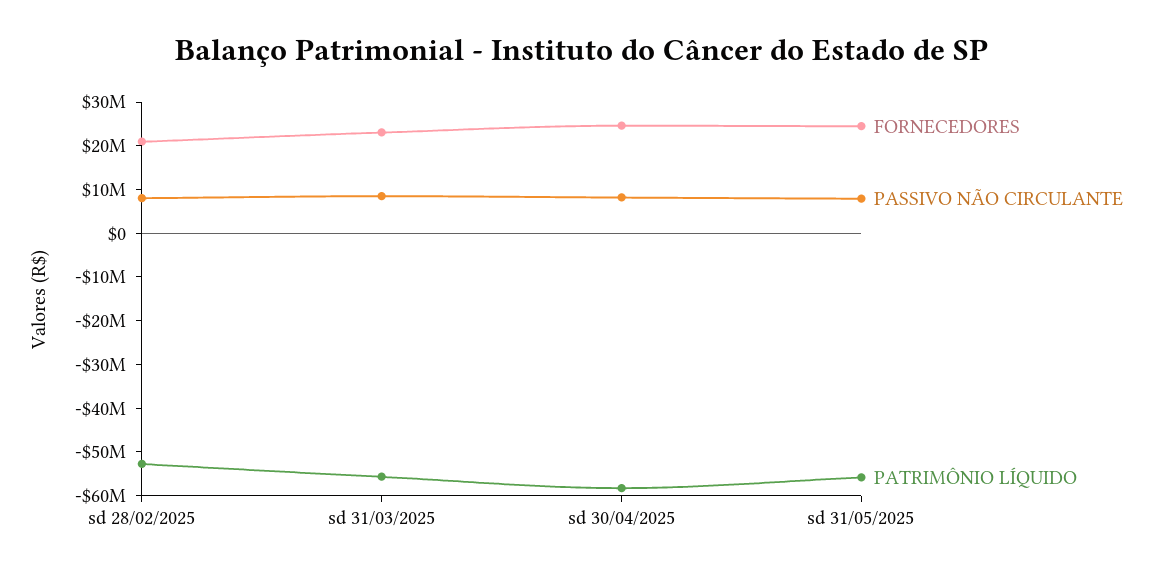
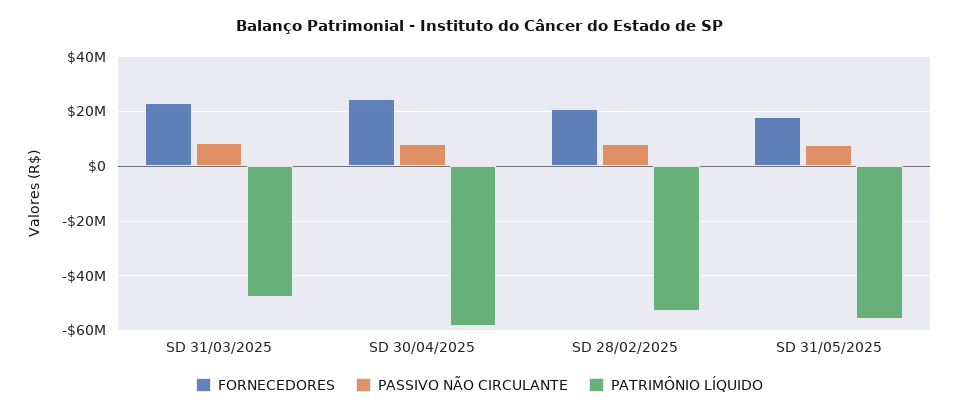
  {
    "FORNECEDORES": {
      "sd 28/02/2025": 20000000,
      "sd 31/03/2025": 24000000,
      "sd 30/04/2025": 24000000,
-     "sd 31/05/2025": 24000000
+     "sd 31/05/2025": 17500000
    },
    "PASSIVO NÃO CIRCULANTE": {
      "sd 28/02/2025": 8000000,
      "sd 31/03/2025": 8000000,
      "sd 30/04/2025": 8000000,
      "sd 31/05/2025": 8000000
    },
    "PATRIMÔNIO LÍQUIDO": {
      "sd 28/02/2025": -52000000,
-     "sd 31/03/2025": -56000000,
+     "sd 31/03/2025": -47500000,
      "sd 30/04/2025": -58000000,
      "sd 31/05/2025": -56000000
    }
  }

